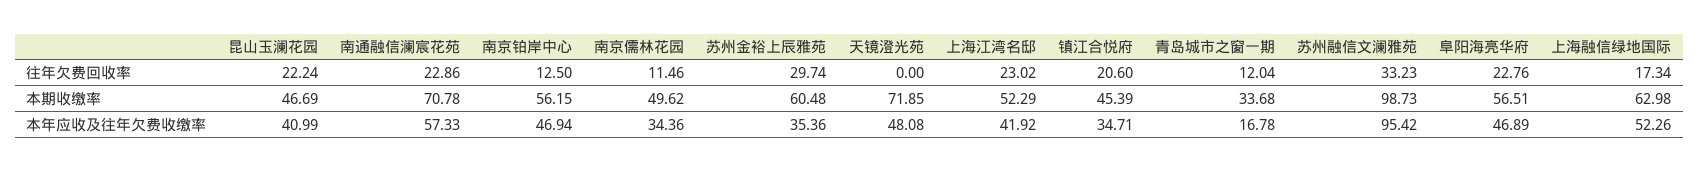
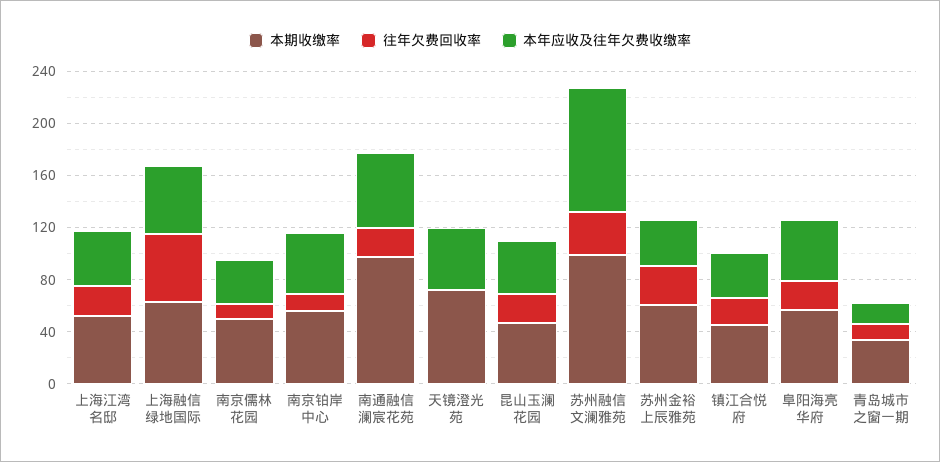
  {
    "往年欠费回收率": {
      "昆山玉澜花园": 22.24,
      "南通融信澜宸花苑": 22.86,
      "南京铂岸中心": 12.5,
      "南京儒林花园": 11.46,
      "苏州金裕上辰雅苑": 29.74,
      "天镜澄光苑": 0,
      "上海江湾名邸": 23.02,
      "镇江合悦府": 20.6,
      "青岛城市之窗一期": 12.04,
      "苏州融信文澜雅苑": 33.23,
      "阜阳海亮华府": 22.76,
-     "上海融信绿地国际": 17.34
+     "上海融信绿地国际": 50
    },
    "本期收缴率": {
      "昆山玉澜花园": 46.69,
-     "南通融信澜宸花苑": 70.78,
+     "南通融信澜宸花苑": 100,
      "南京铂岸中心": 56.15,
      "南京儒林花园": 49.62,
      "苏州金裕上辰雅苑": 60.48,
      "天镜澄光苑": 71.85,
      "上海江湾名邸": 52.29,
      "镇江合悦府": 45.39,
      "青岛城市之窗一期": 33.68,
      "苏州融信文澜雅苑": 98.73,
      "阜阳海亮华府": 56.51,
      "上海融信绿地国际": 62.98
    },
    "本年应收及往年欠费收缴率": {
      "昆山玉澜花园": 40.99,
      "南通融信澜宸花苑": 57.33,
      "南京铂岸中心": 46.94,
      "南京儒林花园": 34.36,
      "苏州金裕上辰雅苑": 35.36,
      "天镜澄光苑": 48.08,
      "上海江湾名邸": 41.92,
      "镇江合悦府": 34.71,
      "青岛城市之窗一期": 16.78,
      "苏州融信文澜雅苑": 95.42,
      "阜阳海亮华府": 46.89,
      "上海融信绿地国际": 52.26
    }
  }

